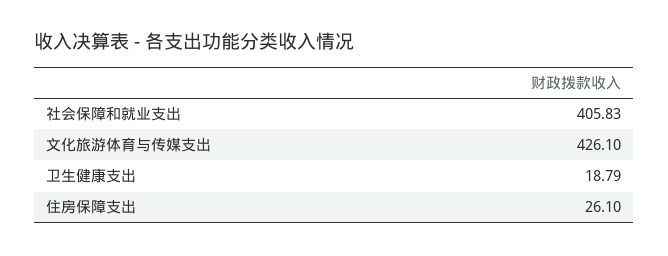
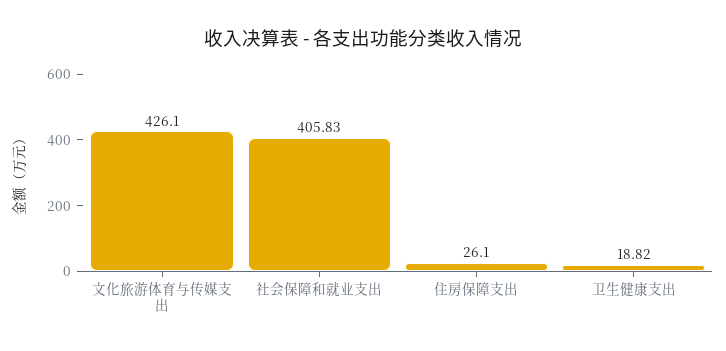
  {
    "社会保障和就业支出": 405.83,
    "文化旅游体育与传媒支出": 426.1,
-   "卫生健康支出": 18.79,
+   "卫生健康支出": 18.82,
    "住房保障支出": 26.1
  }

